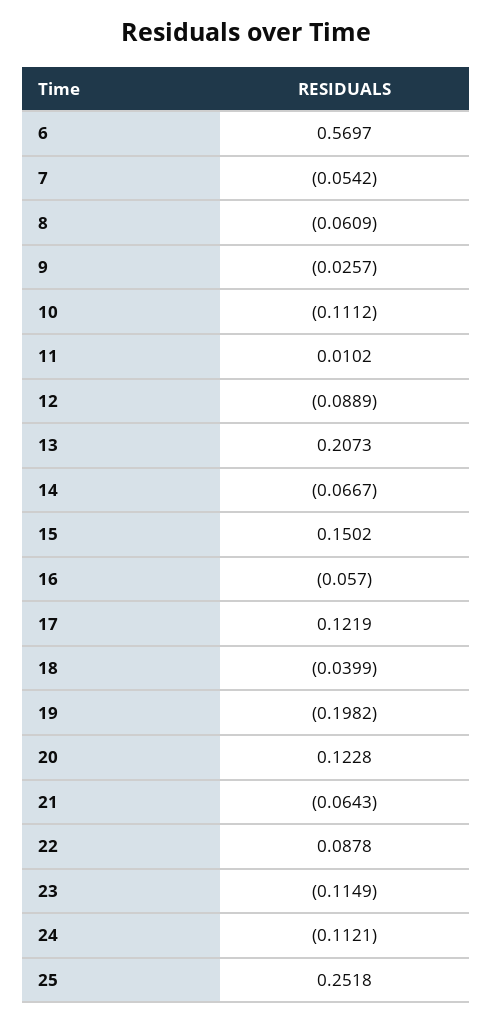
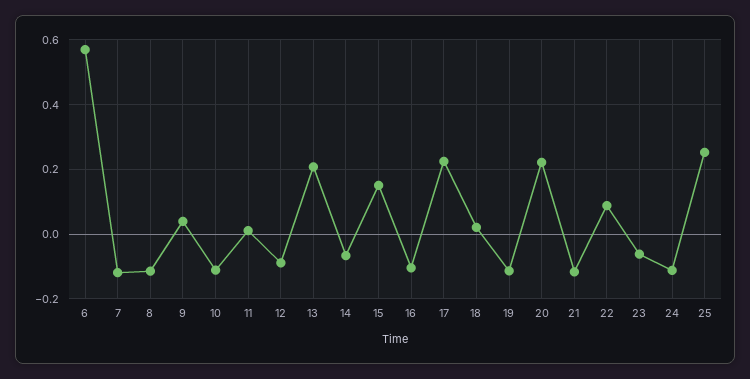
  {
    "6": 0.5697,
-   "7": -0.0542,
+   "7": -0.12,
-   "8": -0.0609,
+   "8": -0.12,
-   "9": -0.0257,
+   "9": 0.04,
    "10": -0.1112,
    "11": 0.0102,
    "12": -0.0889,
    "13": 0.2073,
    "14": -0.0667,
    "15": 0.1502,
-   "16": -0.057,
+   "16": -0.1,
-   "17": 0.1219,
+   "17": 0.22,
-   "18": -0.0399,
+   "18": 0.02,
-   "19": -0.1982,
+   "19": -0.12,
-   "20": 0.1228,
+   "20": 0.22,
-   "21": -0.0643,
+   "21": -0.12,
    "22": 0.0878,
-   "23": -0.1149,
+   "23": -0.06,
    "24": -0.1121,
    "25": 0.2518
  }

